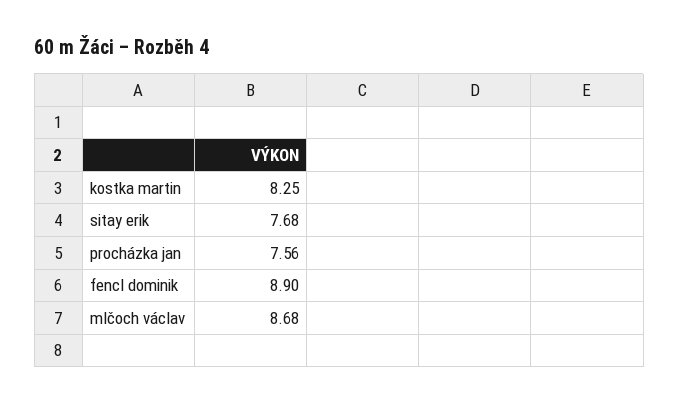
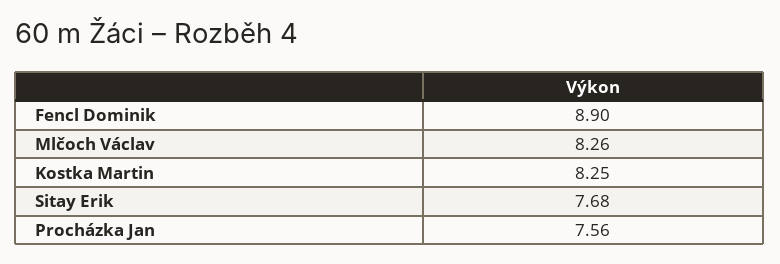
  {
    "kostka martin": 8.25,
    "sitay erik": 7.68,
    "procházka jan": 7.56,
    "fencl dominik": 8.9,
-   "mlčoch václav": 8.68
+   "mlčoch václav": 8.26
  }

